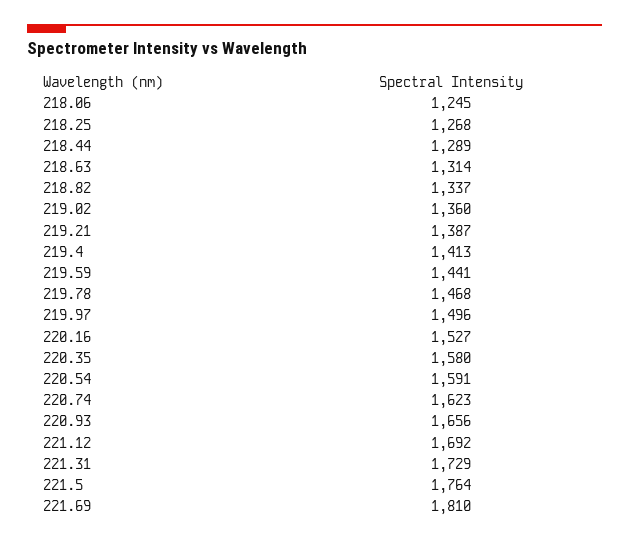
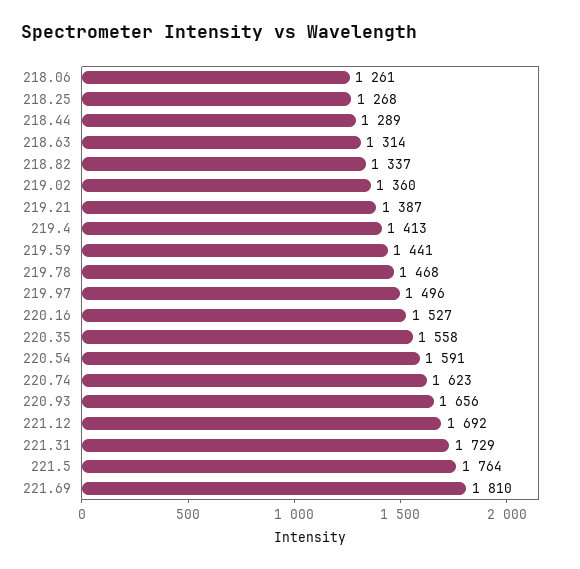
  {
-   "218.06": 1245,
+   "218.06": 1261,
    "218.25": 1268,
    "218.44": 1289,
    "218.63": 1314,
    "218.82": 1337,
    "219.02": 1360,
    "219.21": 1387,
    "219.4": 1413,
    "219.59": 1441,
    "219.78": 1468,
    "219.97": 1496,
    "220.16": 1527,
-   "220.35": 1580,
+   "220.35": 1558,
    "220.54": 1591,
    "220.74": 1623,
    "220.93": 1656,
    "221.12": 1692,
    "221.31": 1729,
    "221.5": 1764,
    "221.69": 1810
  }

